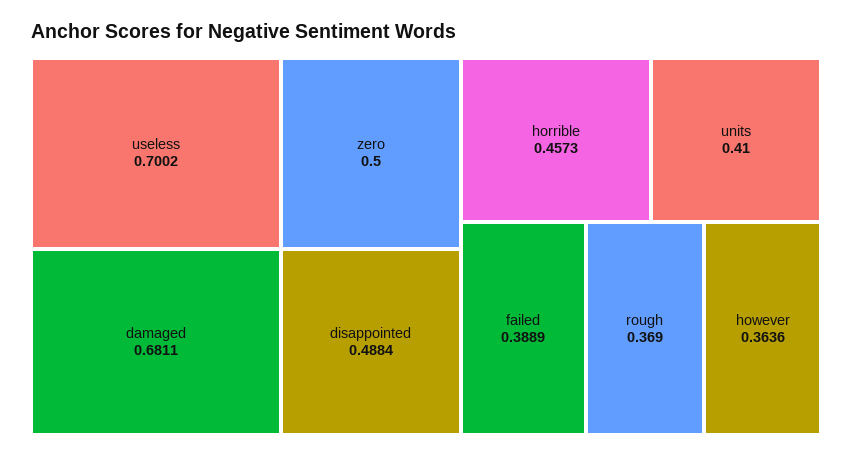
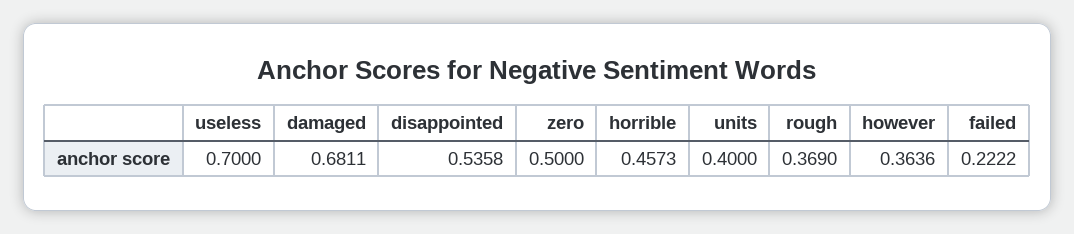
  {
-   "useless": 0.7002,
+   "useless": 0.7,
    "damaged": 0.6811,
    "zero": 0.5,
-   "disappointed": 0.4884,
+   "disappointed": 0.5358,
    "horrible": 0.4573,
-   "units": 0.41,
+   "units": 0.4,
-   "failed": 0.3889,
+   "failed": 0.2222,
    "rough": 0.369,
    "however": 0.3636
  }

